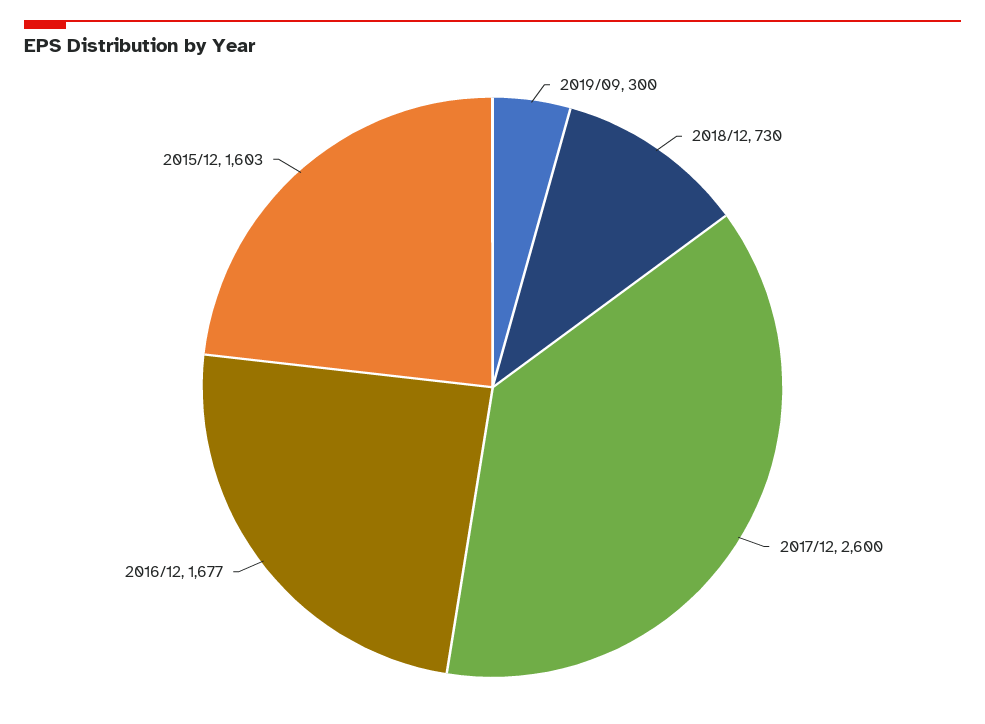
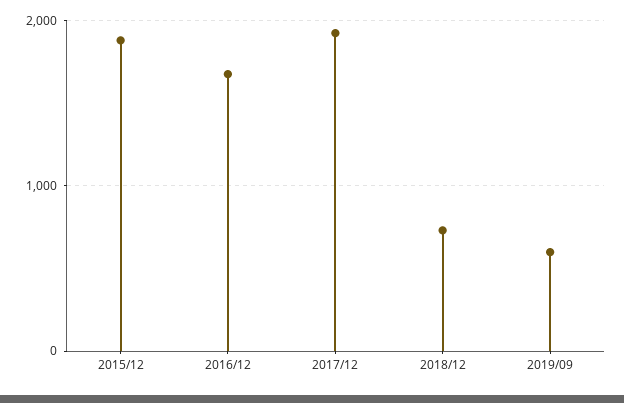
  {
-   "2019/09": 300,
+   "2019/09": 600,
    "2018/12": 730,
-   "2017/12": 2600,
+   "2017/12": 1900,
    "2016/12": 1677,
-   "2015/12": 1603
+   "2015/12": 1900
  }

